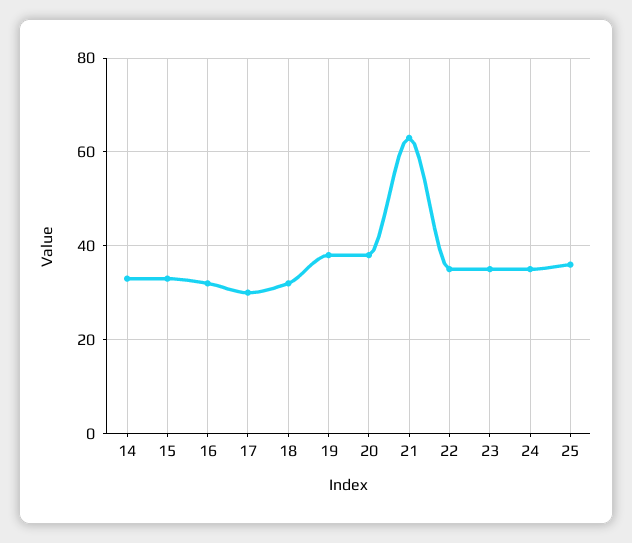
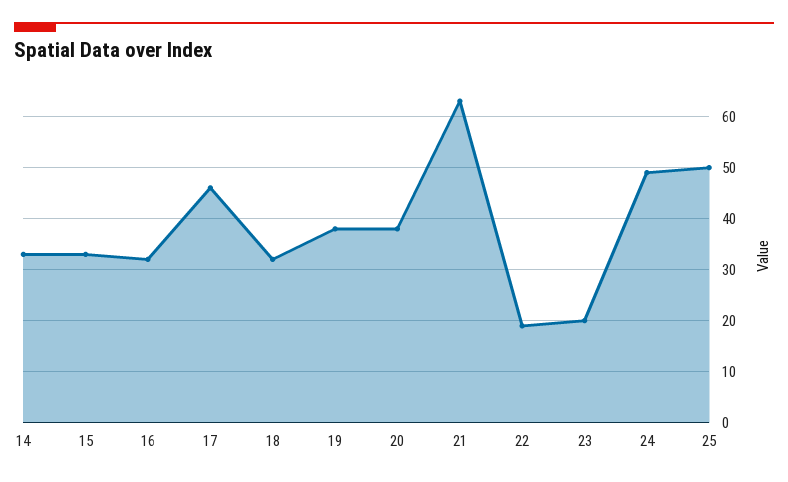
  {
    "14": 35,
    "15": 35,
    "16": 30,
-   "17": 30,
+   "17": 45,
    "18": 30,
    "19": 40,
    "20": 40,
    "21": 65,
-   "22": 35,
+   "22": 20,
-   "23": 35,
+   "23": 20,
-   "24": 35,
+   "24": 50,
-   "25": 35
+   "25": 50
  }

